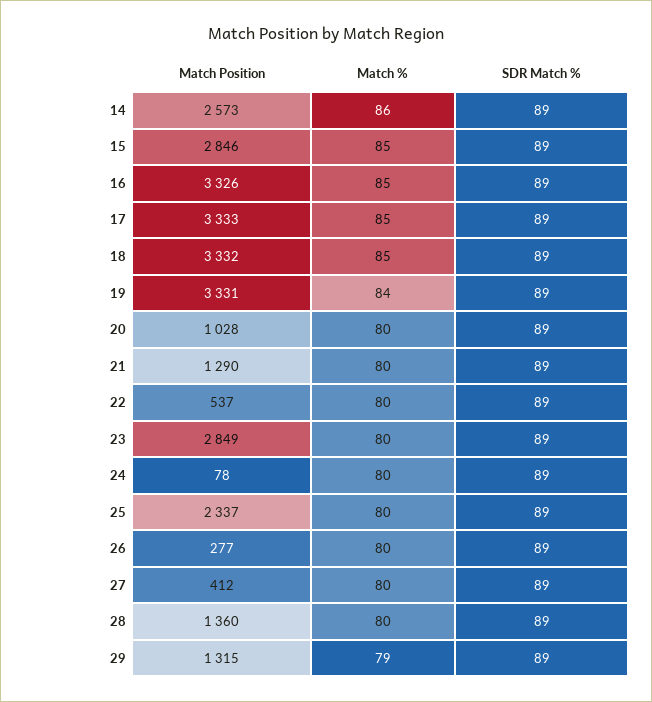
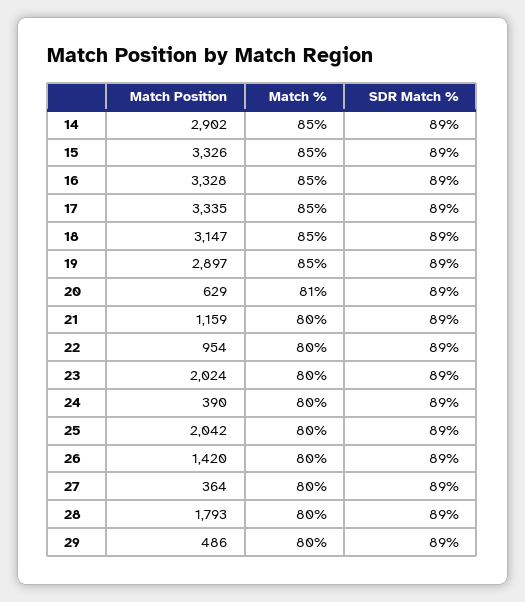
  {
    "Match Position": {
-     "14": 2573,
+     "14": 2902,
-     "15": 2846,
+     "15": 3326,
-     "16": 3326,
+     "16": 3328,
-     "17": 3333,
+     "17": 3335,
-     "18": 3332,
+     "18": 3147,
-     "19": 3331,
+     "19": 2897,
-     "20": 1028,
+     "20": 629,
-     "21": 1290,
+     "21": 1159,
-     "22": 537,
+     "22": 954,
-     "23": 2849,
+     "23": 2024,
-     "24": 78,
+     "24": 390,
-     "25": 2337,
+     "25": 2042,
-     "26": 277,
+     "26": 1420,
-     "27": 412,
+     "27": 364,
-     "28": 1360,
+     "28": 1793,
-     "29": 1315
+     "29": 486
    },
    "Match %": {
-     "14": 86,
+     "14": 85,
      "15": 85,
      "16": 85,
      "17": 85,
      "18": 85,
-     "19": 84,
+     "19": 85,
-     "20": 80,
+     "20": 81,
      "21": 80,
      "22": 80,
      "23": 80,
      "24": 80,
      "25": 80,
      "26": 80,
      "27": 80,
      "28": 80,
-     "29": 79
+     "29": 80
    },
    "SDR Match %": {
      "14": 89,
      "15": 89,
      "16": 89,
      "17": 89,
      "18": 89,
      "19": 89,
      "20": 89,
      "21": 89,
      "22": 89,
      "23": 89,
      "24": 89,
      "25": 89,
      "26": 89,
      "27": 89,
      "28": 89,
      "29": 89
    }
  }

